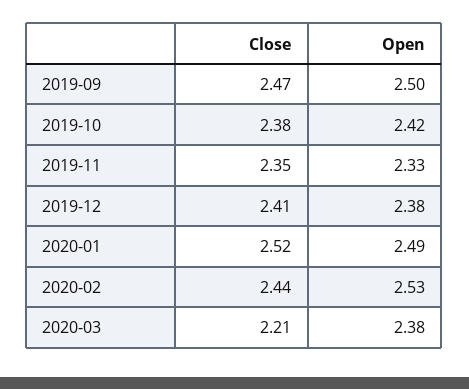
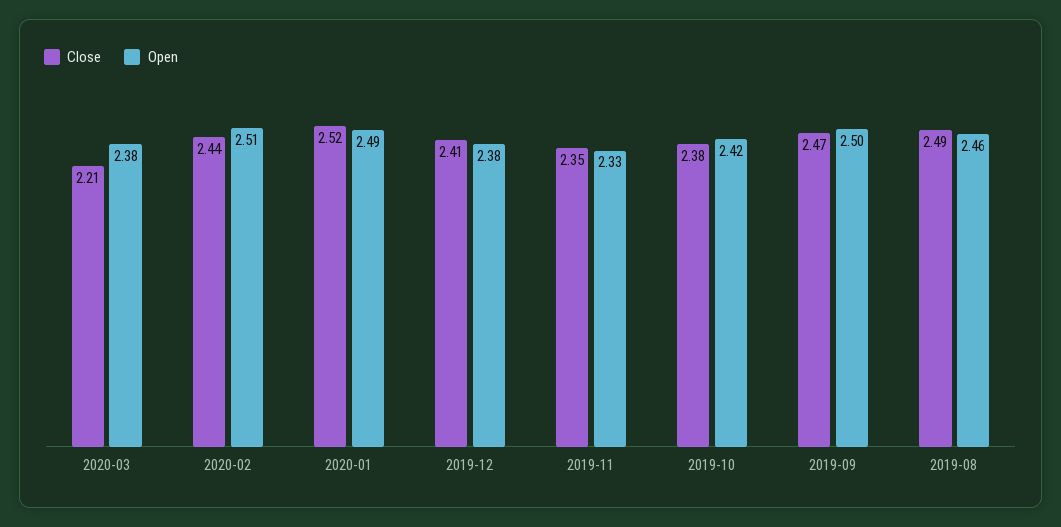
  {
    "Close": {
      "2019-09": 2.47,
      "2019-10": 2.38,
      "2019-11": 2.35,
      "2019-12": 2.41,
      "2020-01": 2.52,
      "2020-02": 2.44,
-     "2020-03": 2.21
+     "2020-03": 2.21,
+     "2019-08": 2.49
    },
    "Open": {
      "2019-09": 2.5,
      "2019-10": 2.42,
      "2019-11": 2.33,
      "2019-12": 2.38,
      "2020-01": 2.49,
-     "2020-02": 2.53,
+     "2020-02": 2.51,
-     "2020-03": 2.38
+     "2020-03": 2.38,
+     "2019-08": 2.46
    }
  }

